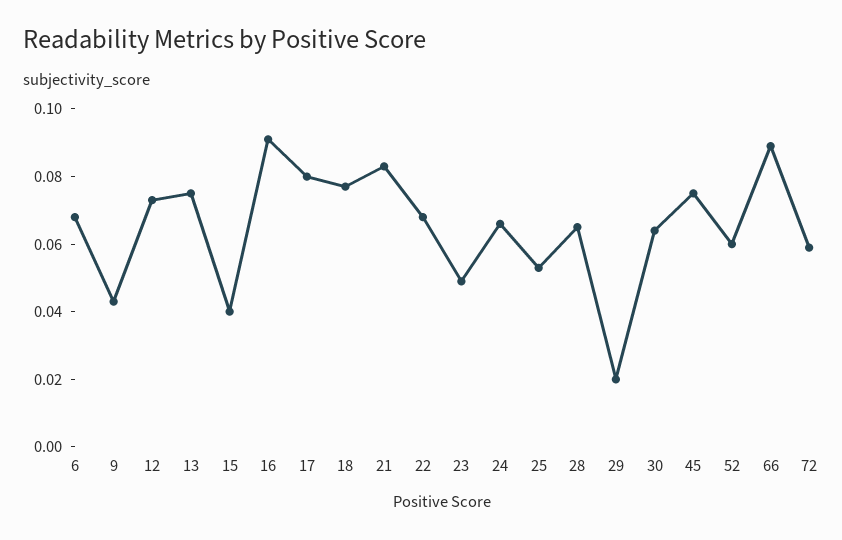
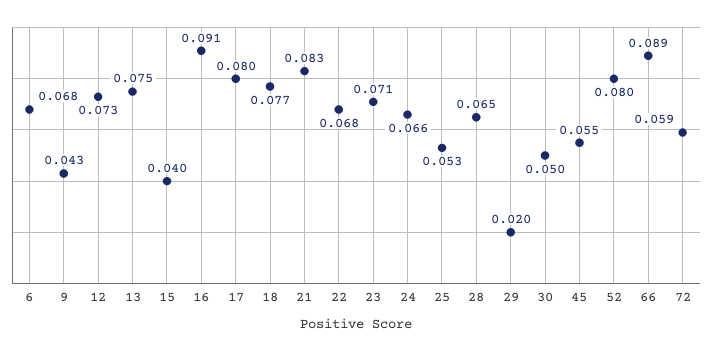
  {
    "6": 0.068,
    "9": 0.043,
    "12": 0.073,
    "13": 0.075,
    "15": 0.04,
    "16": 0.091,
    "17": 0.08,
    "18": 0.077,
    "21": 0.083,
    "22": 0.068,
-   "23": 0.05,
+   "23": 0.071,
    "24": 0.066,
    "25": 0.053,
    "28": 0.065,
    "29": 0.02,
-   "30": 0.065,
+   "30": 0.05,
-   "45": 0.075,
+   "45": 0.055,
-   "52": 0.06,
+   "52": 0.08,
    "66": 0.089,
    "72": 0.059
  }

